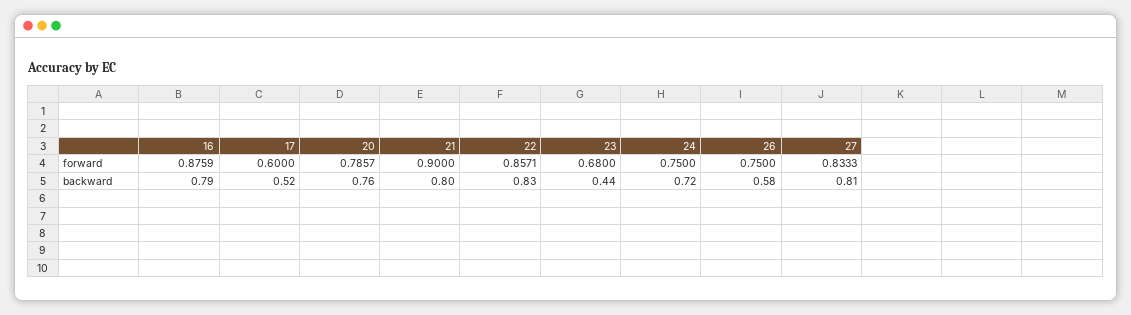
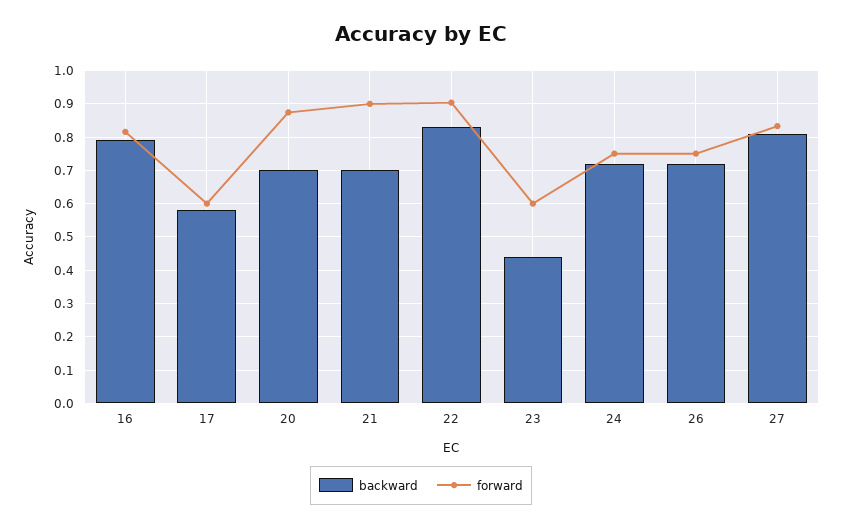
  {
    "forward": {
-     "16": 0.8759,
+     "16": 0.82,
      "17": 0.6,
-     "20": 0.7857,
+     "20": 0.88,
      "21": 0.9,
-     "22": 0.8571,
+     "22": 0.9,
-     "23": 0.68,
+     "23": 0.6,
      "24": 0.75,
      "26": 0.75,
      "27": 0.8333
    },
    "backward": {
      "16": 0.79,
-     "17": 0.52,
+     "17": 0.58,
-     "20": 0.76,
+     "20": 0.7,
-     "21": 0.8,
+     "21": 0.7,
      "22": 0.83,
      "23": 0.44,
      "24": 0.72,
-     "26": 0.58,
+     "26": 0.72,
      "27": 0.81
    }
  }

